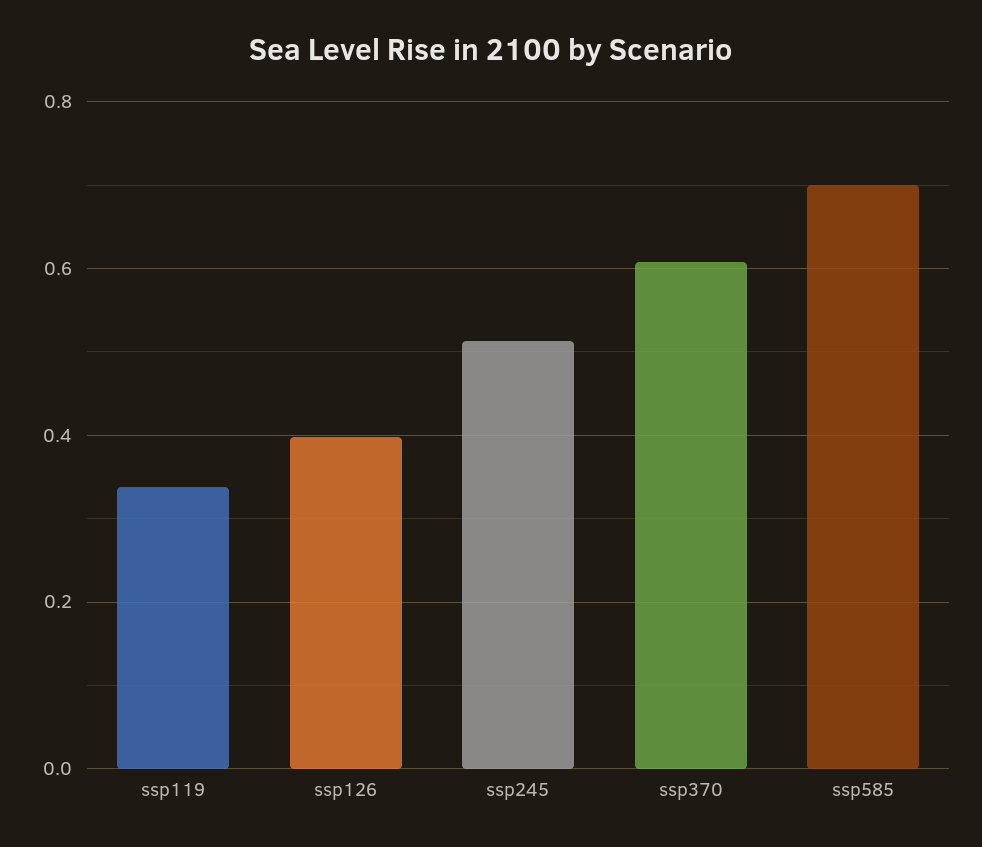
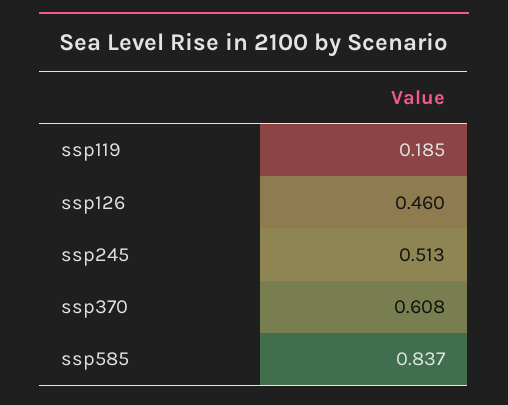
  {
-   "ssp119": 0.34,
+   "ssp119": 0.185,
-   "ssp126": 0.4,
+   "ssp126": 0.46,
    "ssp245": 0.513,
    "ssp370": 0.608,
-   "ssp585": 0.7
+   "ssp585": 0.837
  }

